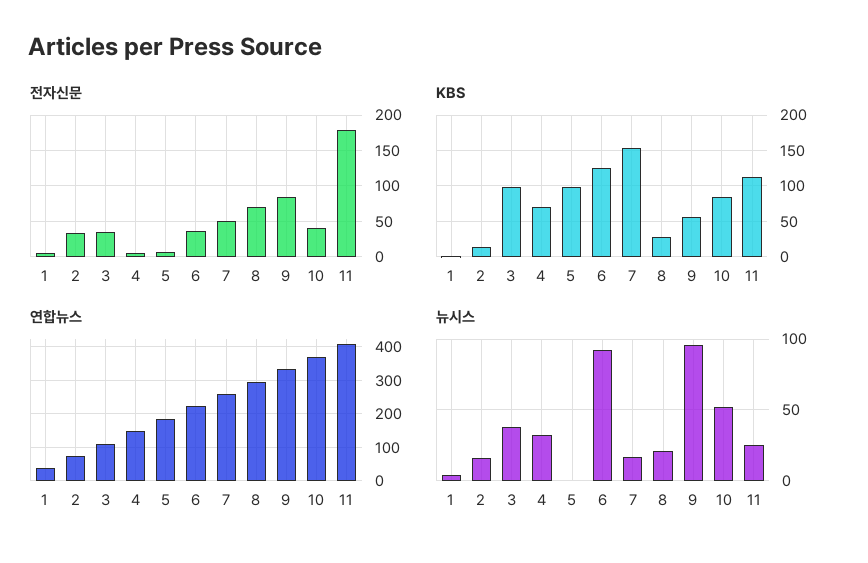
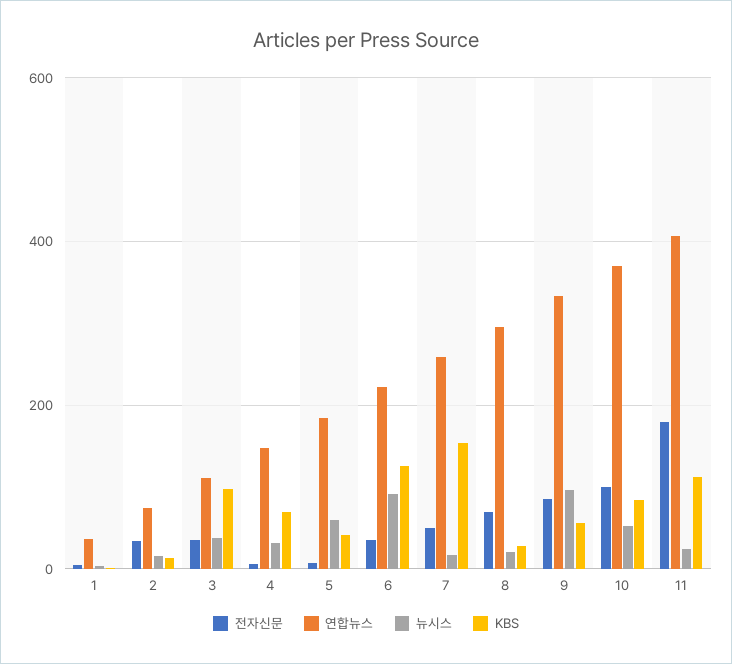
  {
    "전자신문": {
      "1": 10,
      "2": 30,
      "3": 40,
      "4": 10,
      "5": 10,
      "6": 40,
      "7": 50,
      "8": 70,
      "9": 90,
-     "10": 40,
+     "10": 100,
      "11": 180
    },
    "KBS": {
      "1": 0,
      "2": 10,
      "3": 100,
      "4": 70,
-     "5": 100,
+     "5": 40,
      "6": 130,
      "7": 150,
      "8": 30,
      "9": 60,
      "10": 80,
      "11": 110
    },
    "연합뉴스": {
      "1": 40,
      "2": 80,
      "3": 120,
      "4": 140,
      "5": 180,
      "6": 220,
      "7": 260,
      "8": 300,
      "9": 340,
      "10": 380,
      "11": 400
    },
    "뉴시스": {
      "1": 5,
      "2": 15,
      "3": 40,
      "4": 30,
-     "5": 0,
+     "5": 60,
      "6": 90,
      "7": 15,
      "8": 20,
      "9": 95,
      "10": 50,
      "11": 25
    }
  }

